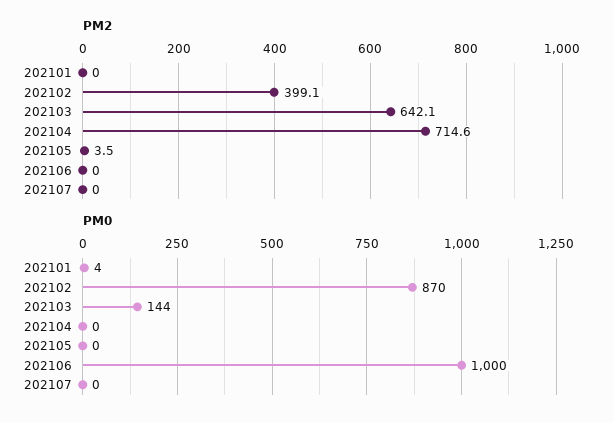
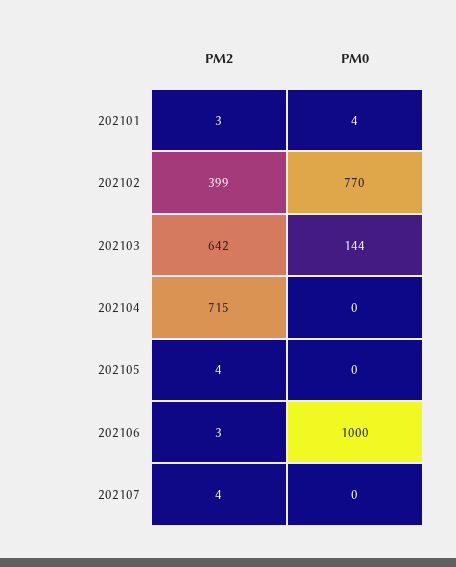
  {
    "PM2": {
-     "202101": 0,
+     "202101": 3,
      "202102": 399.1,
      "202103": 642.1,
      "202104": 714.6,
      "202105": 3.5,
-     "202106": 0,
+     "202106": 3,
-     "202107": 0
+     "202107": 4
    },
    "PM0": {
      "202101": 4,
-     "202102": 870,
+     "202102": 770,
      "202103": 144,
      "202104": 0,
      "202105": 0,
      "202106": 1000,
      "202107": 0
    }
  }

